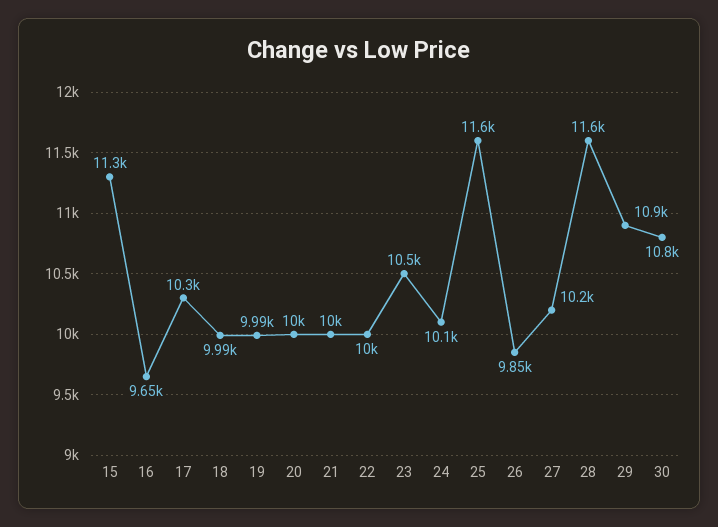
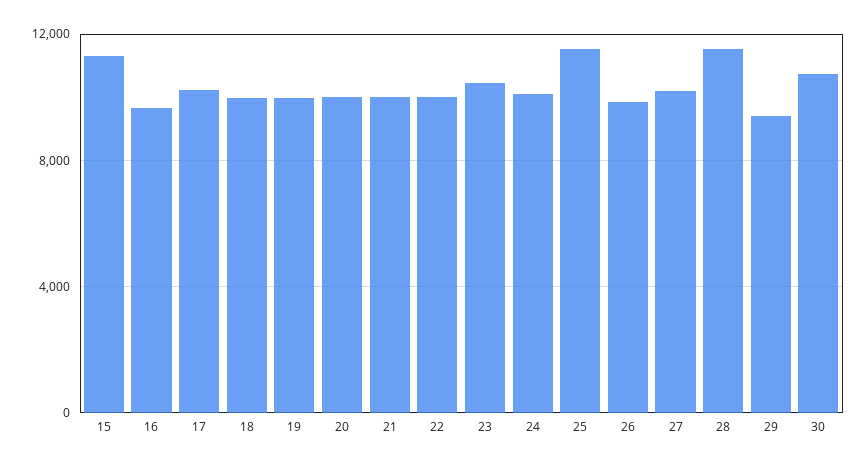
  {
    "15": 11300,
    "16": 9650,
    "17": 10300,
    "18": 9990,
    "19": 9990,
    "20": 10000,
    "21": 10000,
    "22": 10000,
    "23": 10500,
    "24": 10100,
    "25": 11600,
    "26": 9850,
    "27": 10200,
    "28": 11600,
-   "29": 10900,
+   "29": 9500,
    "30": 10800
  }

